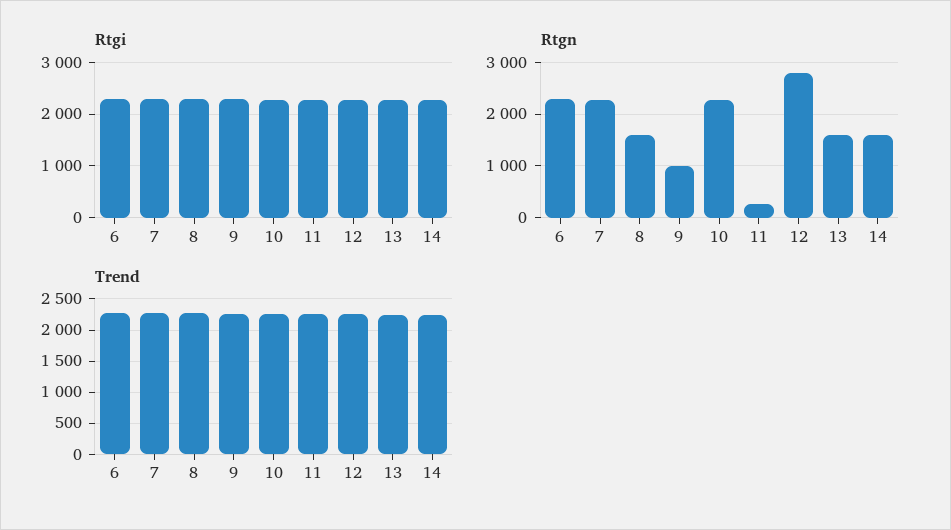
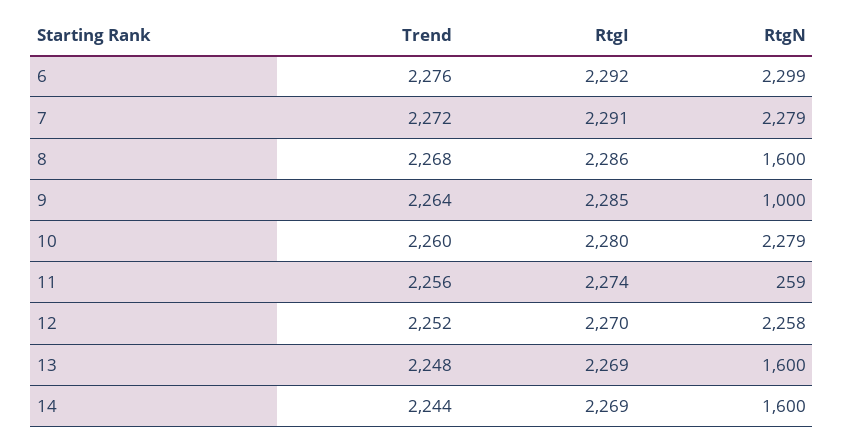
  {
    "Rtgi": {
      "6": 2292,
      "7": 2291,
      "8": 2286,
      "9": 2285,
      "10": 2280,
      "11": 2274,
      "12": 2270,
      "13": 2269,
      "14": 2269
    },
    "Rtgn": {
      "6": 2299,
      "7": 2279,
      "8": 1600,
      "9": 1000,
      "10": 2279,
      "11": 259,
-     "12": 2800,
+     "12": 2258,
      "13": 1600,
      "14": 1600
    },
    "Trend": {
      "6": 2276,
      "7": 2272,
      "8": 2268,
      "9": 2264,
      "10": 2260,
      "11": 2256,
      "12": 2252,
      "13": 2248,
      "14": 2244
    }
  }

